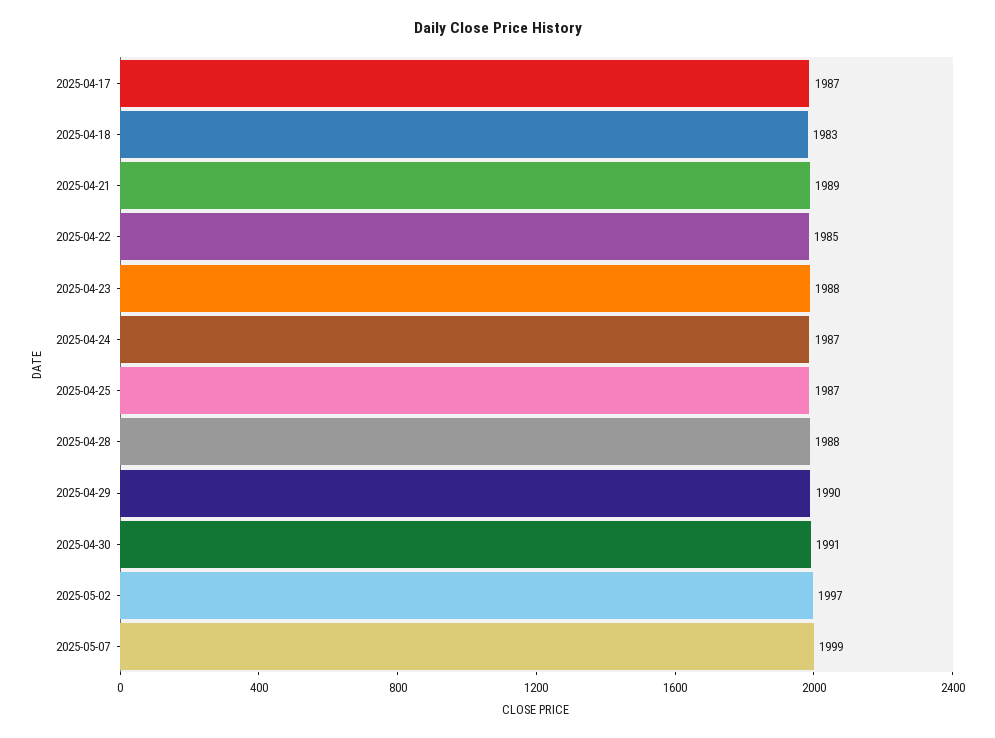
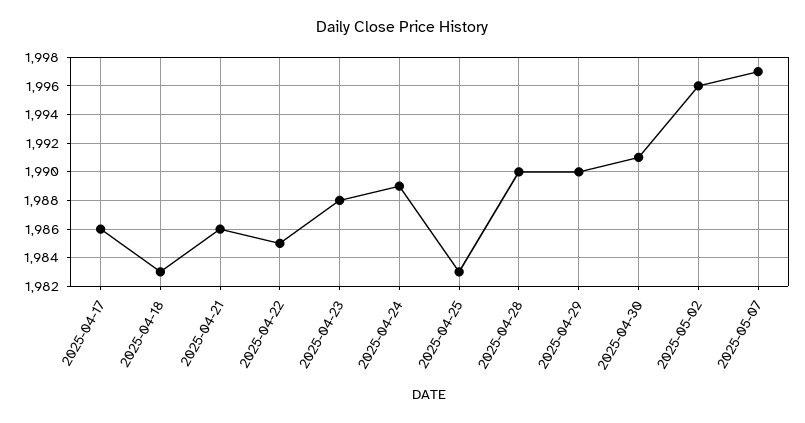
  {
-   "2025-04-17": 1987,
+   "2025-04-17": 1986,
    "2025-04-18": 1983,
-   "2025-04-21": 1989,
+   "2025-04-21": 1986,
    "2025-04-22": 1985,
    "2025-04-23": 1988,
-   "2025-04-24": 1987,
+   "2025-04-24": 1989,
-   "2025-04-25": 1987,
+   "2025-04-25": 1983,
-   "2025-04-28": 1988,
+   "2025-04-28": 1990,
    "2025-04-29": 1990,
    "2025-04-30": 1991,
-   "2025-05-02": 1997,
+   "2025-05-02": 1996,
-   "2025-05-07": 1999
+   "2025-05-07": 1997
  }

